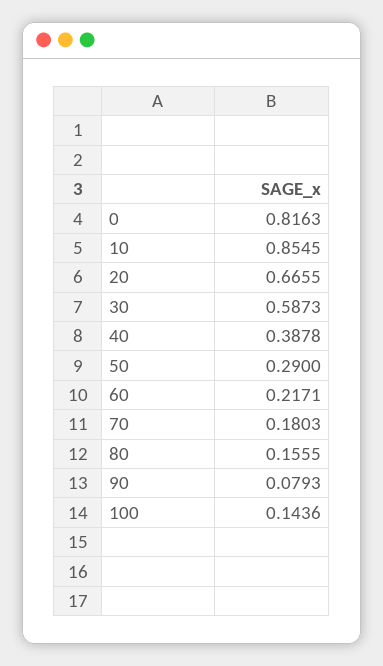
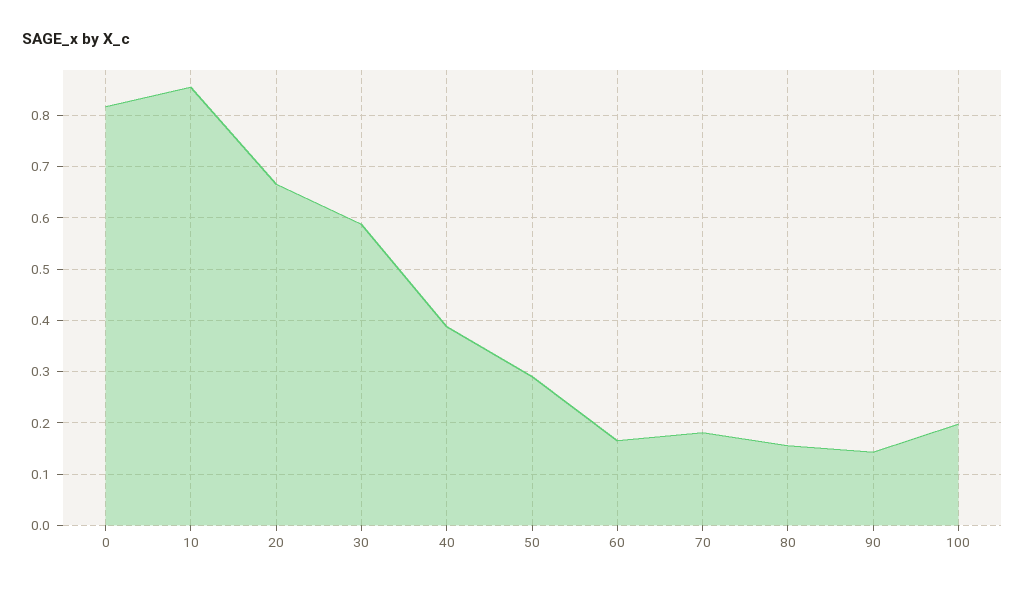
  {
    "0": 0.8163,
    "10": 0.8545,
    "20": 0.6655,
    "30": 0.5873,
    "40": 0.3878,
    "50": 0.29,
-   "60": 0.2171,
+   "60": 0.16,
    "70": 0.1803,
    "80": 0.1555,
-   "90": 0.0793,
+   "90": 0.14,
-   "100": 0.1436
+   "100": 0.2
  }

